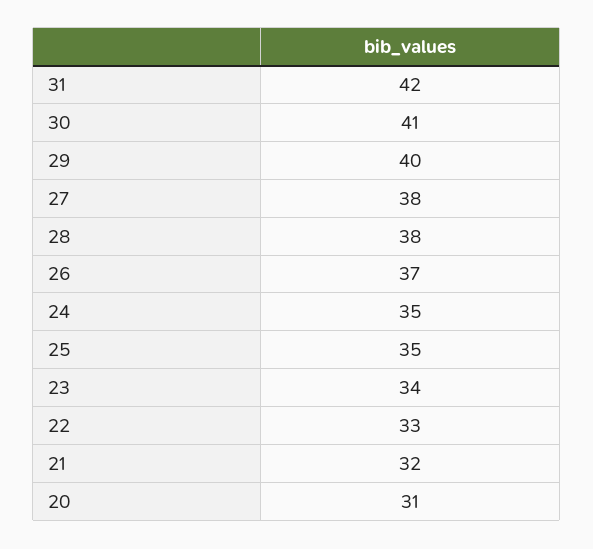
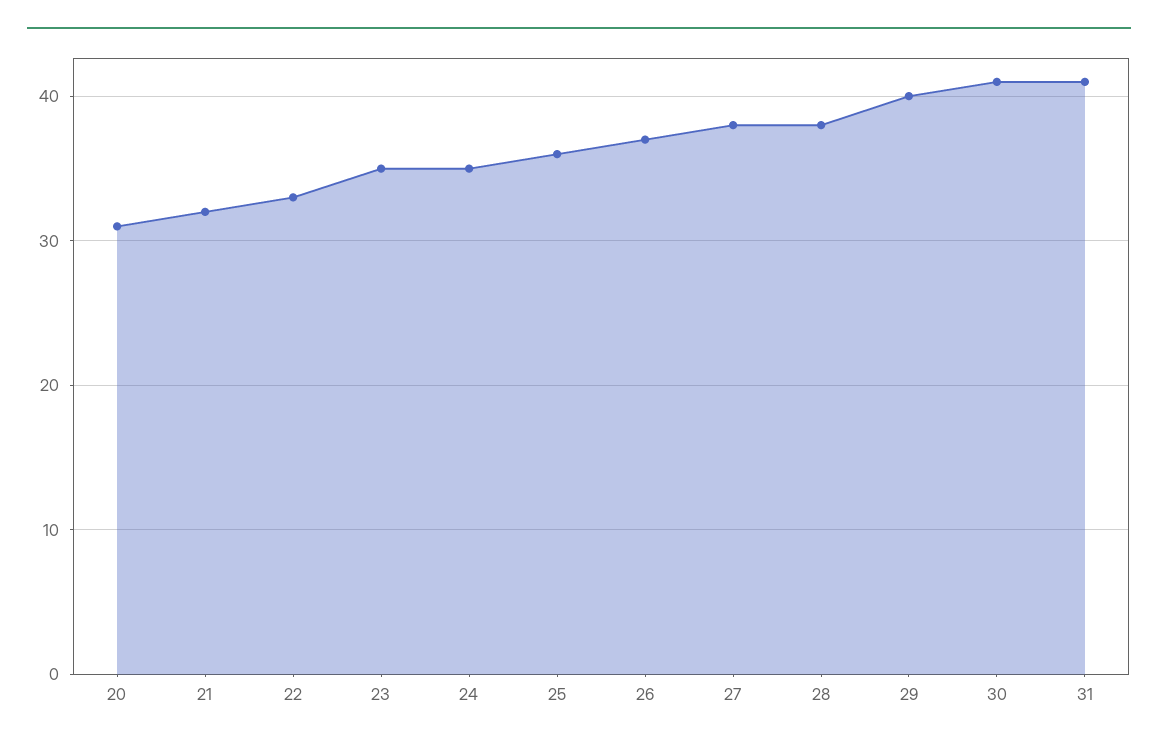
  {
-   "31": 42,
+   "31": 41,
    "30": 41,
    "29": 40,
    "27": 38,
    "28": 38,
    "26": 37,
    "24": 35,
-   "25": 35,
+   "25": 36,
-   "23": 34,
+   "23": 35,
    "22": 33,
    "21": 32,
    "20": 31
  }

